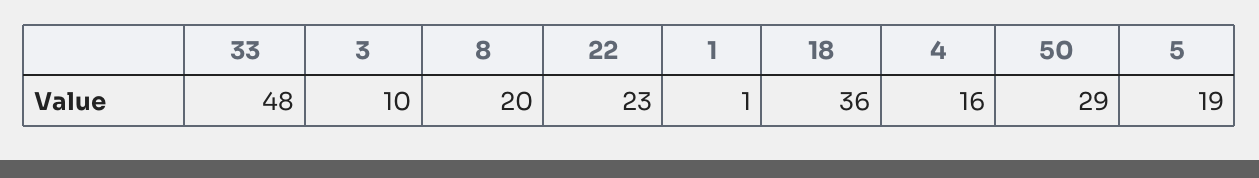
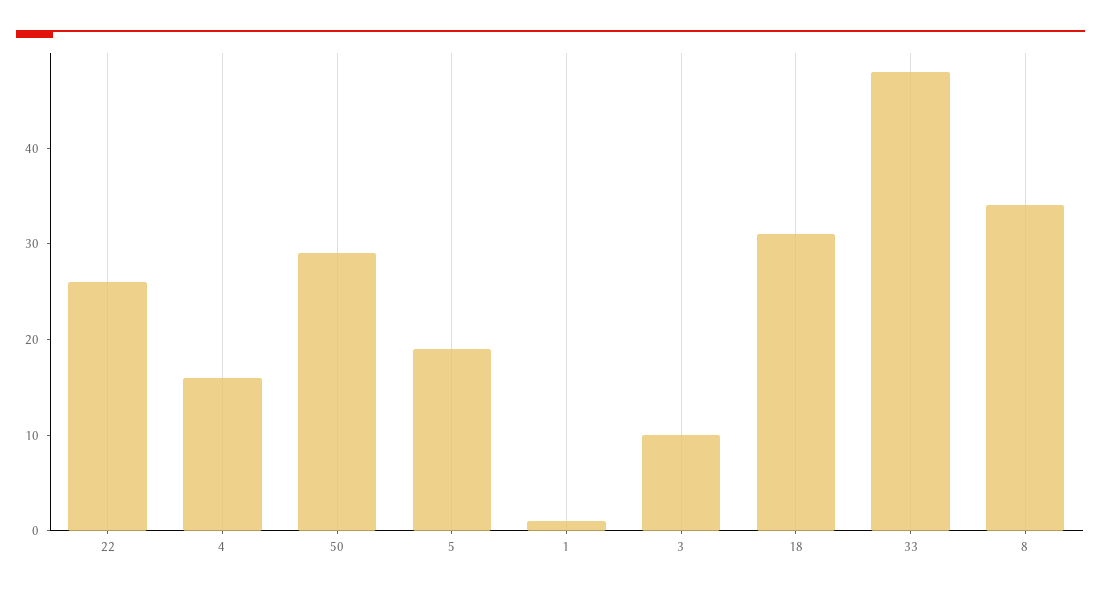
  {
    "33": 48,
    "3": 10,
-   "8": 20,
+   "8": 34,
-   "22": 23,
+   "22": 26,
    "1": 1,
-   "18": 36,
+   "18": 31,
    "4": 16,
    "50": 29,
    "5": 19
  }

